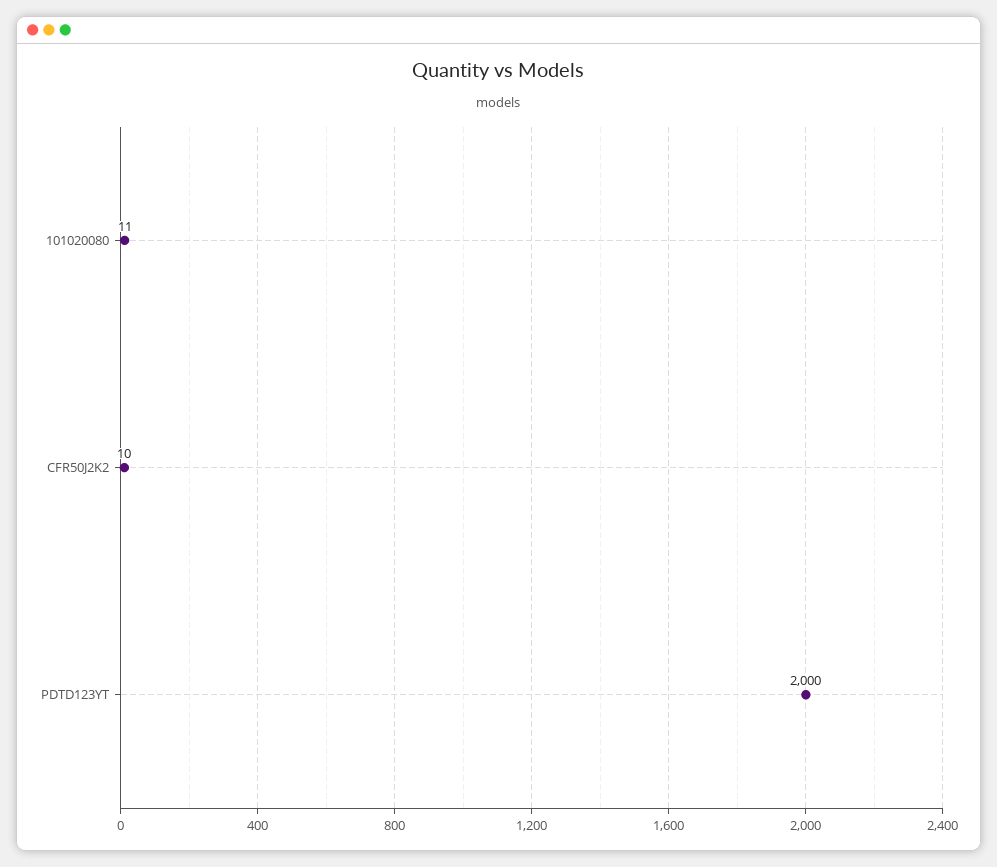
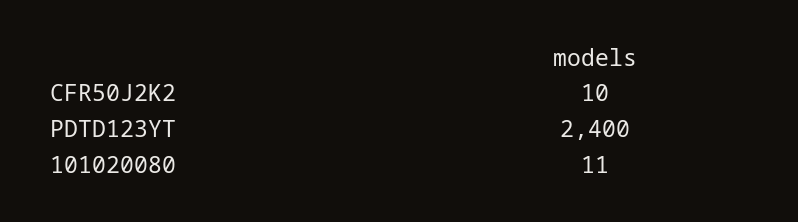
  {
    "101020080": 11,
    "CFR50J2K2": 10,
-   "PDTD123YT": 2000
+   "PDTD123YT": 2400
  }

